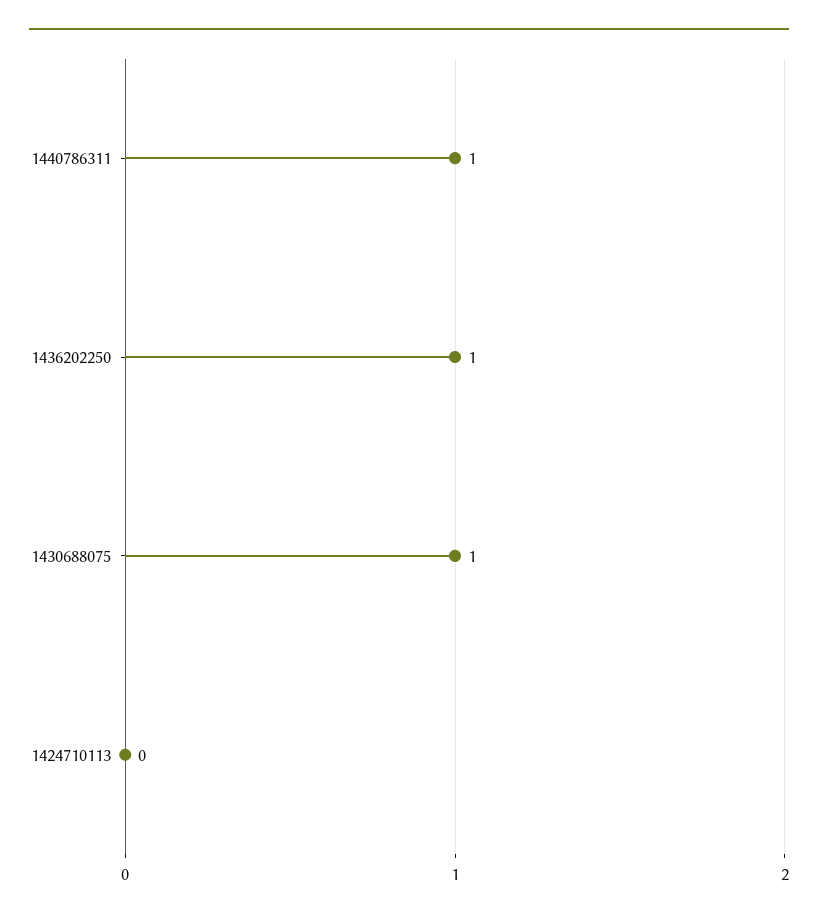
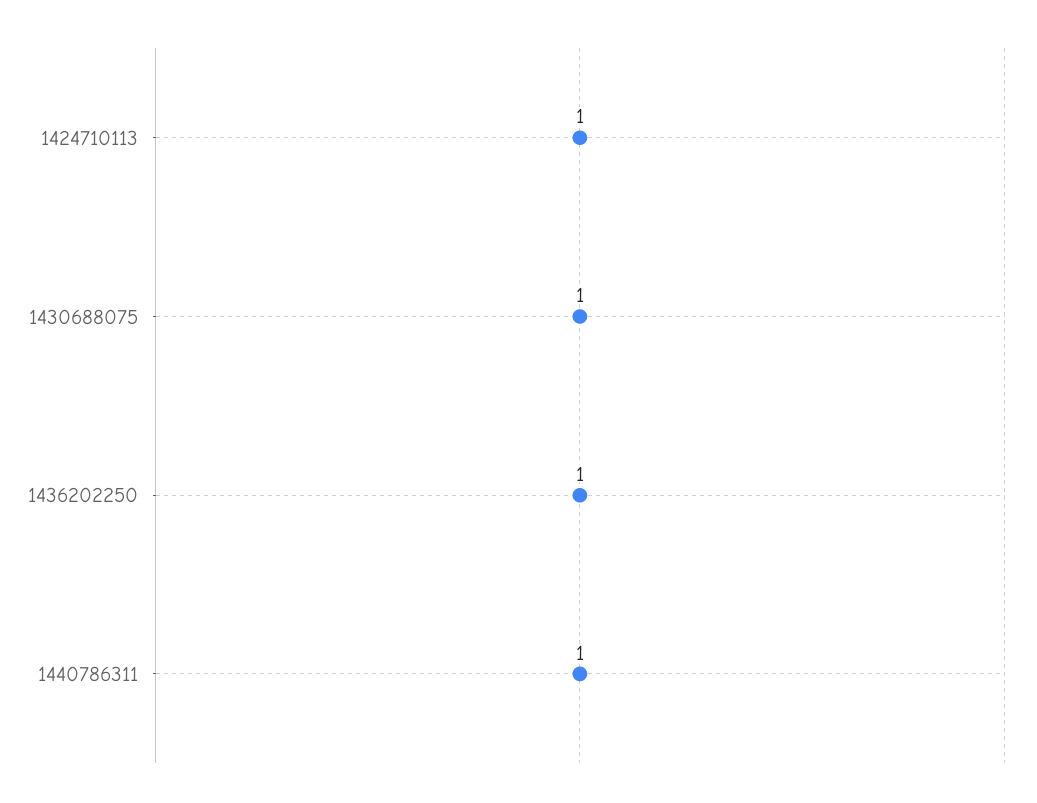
  {
    "1440786311": 1,
    "1436202250": 1,
    "1430688075": 1,
-   "1424710113": 0
+   "1424710113": 1
  }

